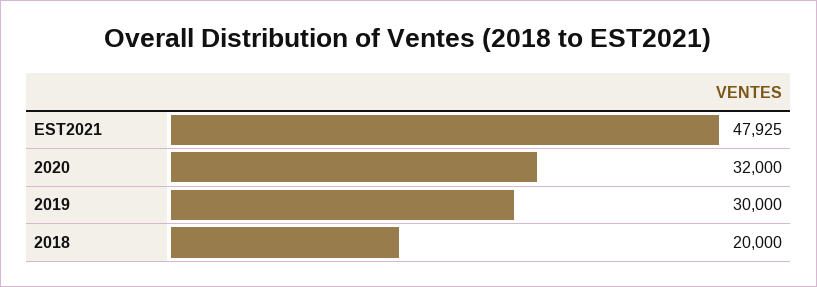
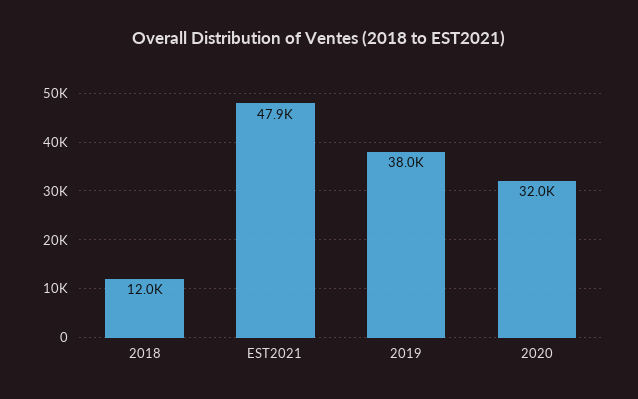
  {
    "EST2021": 47925,
    "2020": 32000,
-   "2019": 30000,
+   "2019": 38000,
-   "2018": 20000
+   "2018": 12000
  }

